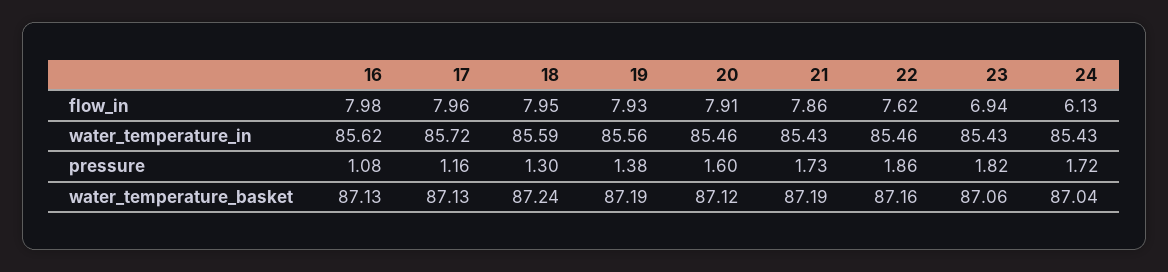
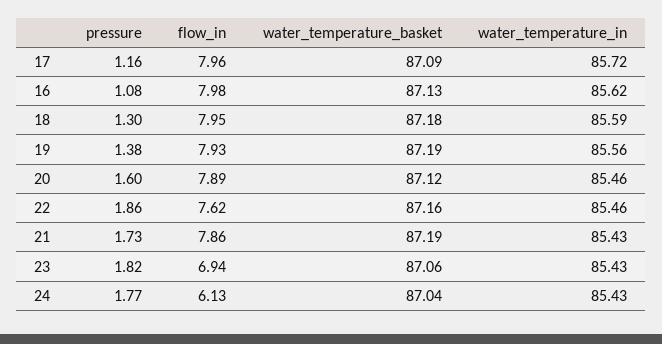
  {
    "16": {
      "flow_in": 7.98,
      "water_temperature_in": 85.62,
      "pressure": 1.08,
      "water_temperature_basket": 87.13
    },
    "17": {
      "flow_in": 7.96,
      "water_temperature_in": 85.72,
      "pressure": 1.16,
-     "water_temperature_basket": 87.13
+     "water_temperature_basket": 87.09
    },
    "18": {
      "flow_in": 7.95,
      "water_temperature_in": 85.59,
      "pressure": 1.3,
-     "water_temperature_basket": 87.24
+     "water_temperature_basket": 87.18
    },
    "19": {
      "flow_in": 7.93,
      "water_temperature_in": 85.56,
      "pressure": 1.38,
      "water_temperature_basket": 87.19
    },
    "20": {
-     "flow_in": 7.91,
+     "flow_in": 7.89,
      "water_temperature_in": 85.46,
      "pressure": 1.6,
      "water_temperature_basket": 87.12
    },
    "21": {
      "flow_in": 7.86,
      "water_temperature_in": 85.43,
      "pressure": 1.73,
      "water_temperature_basket": 87.19
    },
    "22": {
      "flow_in": 7.62,
      "water_temperature_in": 85.46,
      "pressure": 1.86,
      "water_temperature_basket": 87.16
    },
    "23": {
      "flow_in": 6.94,
      "water_temperature_in": 85.43,
      "pressure": 1.82,
      "water_temperature_basket": 87.06
    },
    "24": {
      "flow_in": 6.13,
      "water_temperature_in": 85.43,
-     "pressure": 1.72,
+     "pressure": 1.77,
      "water_temperature_basket": 87.04
    }
  }

